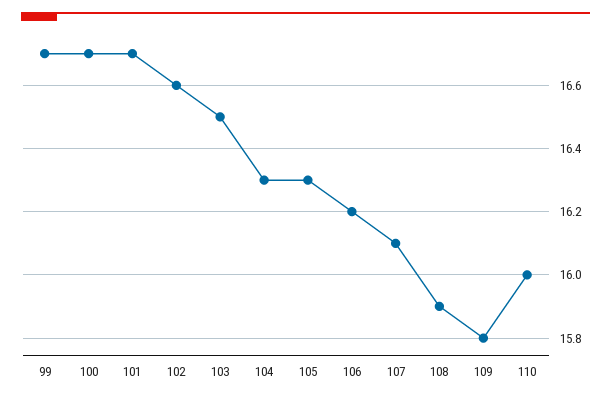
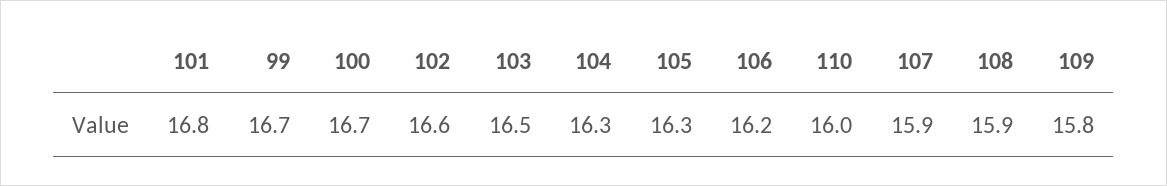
  {
    "99": 16.7,
    "100": 16.7,
-   "101": 16.7,
+   "101": 16.8,
    "102": 16.6,
    "103": 16.5,
    "104": 16.3,
    "105": 16.3,
    "106": 16.2,
-   "107": 16.1,
+   "107": 15.9,
    "108": 15.9,
    "109": 15.8,
    "110": 16
  }

